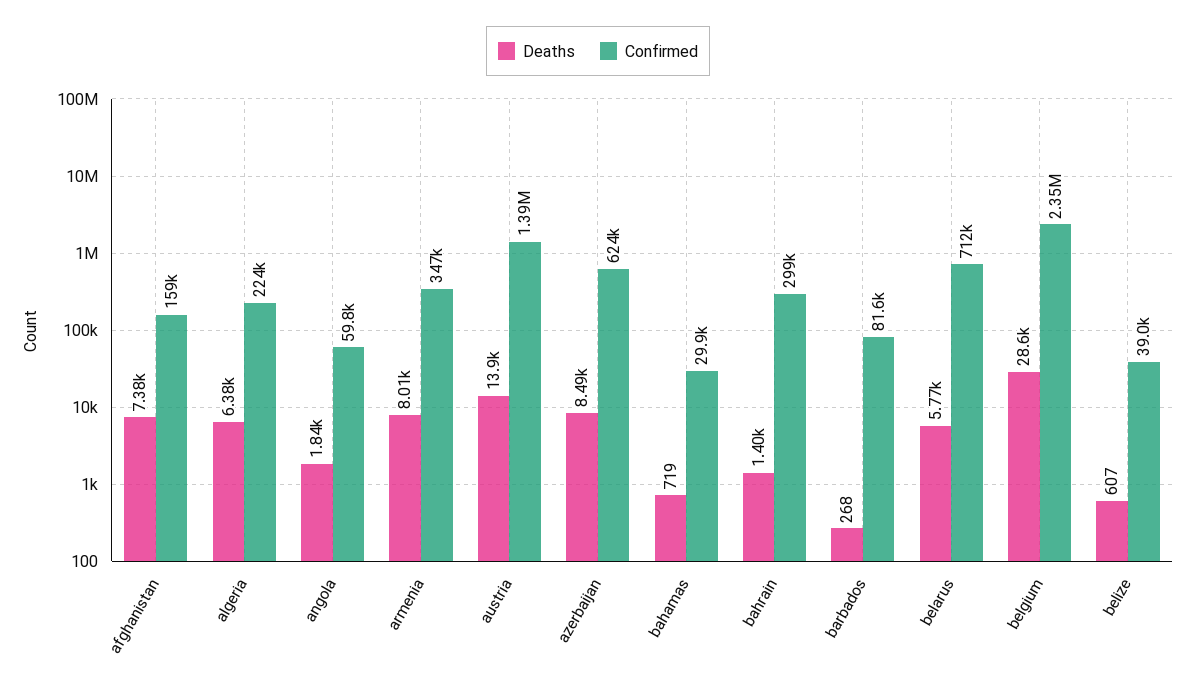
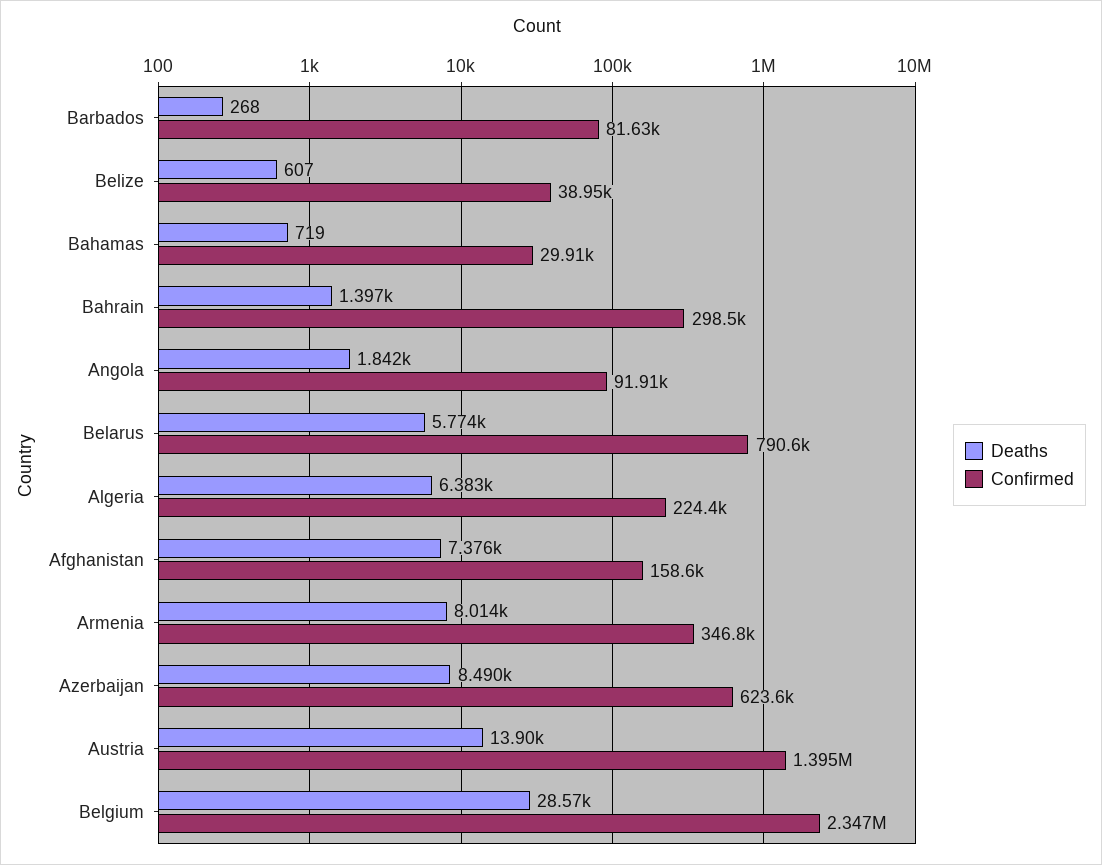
  {
    "Deaths": {
      "afghanistan": 7376,
      "algeria": 6383,
      "angola": 1842,
      "armenia": 8014,
      "austria": 13900,
      "azerbaijan": 8490,
      "bahamas": 719,
      "bahrain": 1397,
      "barbados": 268,
      "belarus": 5774,
      "belgium": 28570,
      "belize": 607
    },
    "Confirmed": {
      "afghanistan": 158600,
      "algeria": 224400,
-     "angola": 59800,
+     "angola": 91910,
      "armenia": 346800,
      "austria": 1395000,
      "azerbaijan": 623600,
      "bahamas": 29910,
      "bahrain": 298500,
      "barbados": 81630,
-     "belarus": 712000,
+     "belarus": 790600,
      "belgium": 2347000,
      "belize": 38950
    }
  }

